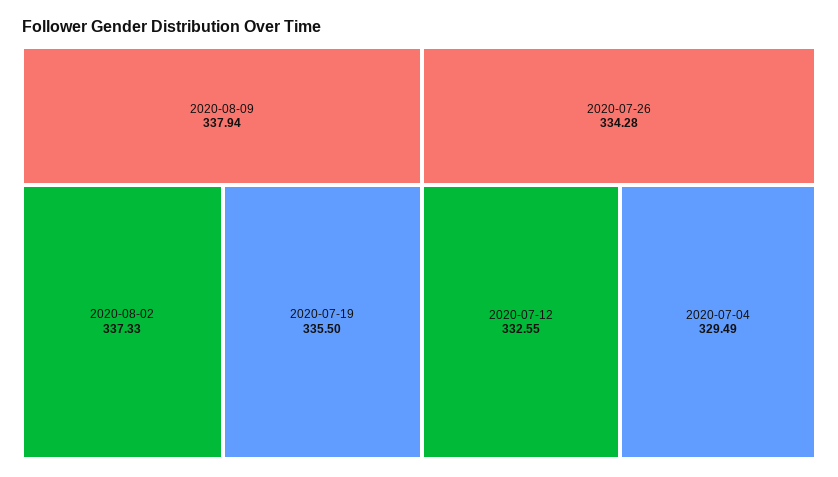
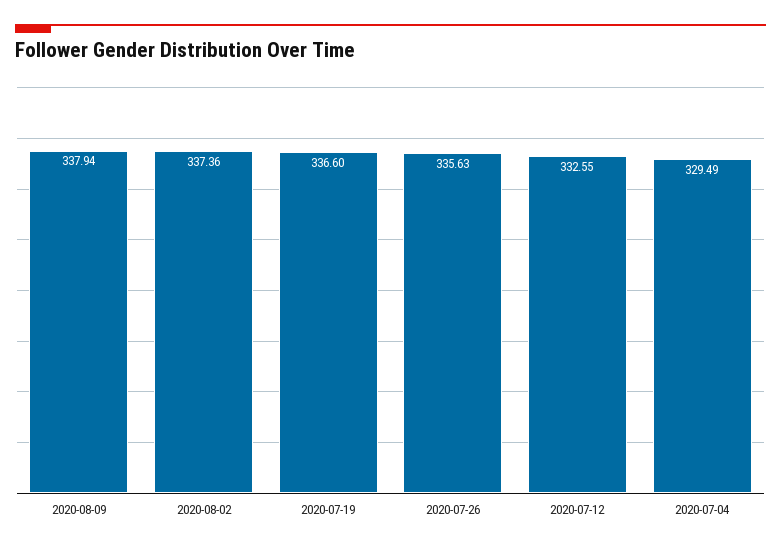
  {
    "2020-08-09": 337.94,
-   "2020-08-02": 337.33,
+   "2020-08-02": 337.36,
-   "2020-07-19": 335.5,
+   "2020-07-19": 336.6,
-   "2020-07-26": 334.28,
+   "2020-07-26": 335.63,
    "2020-07-12": 332.55,
    "2020-07-04": 329.49
  }

